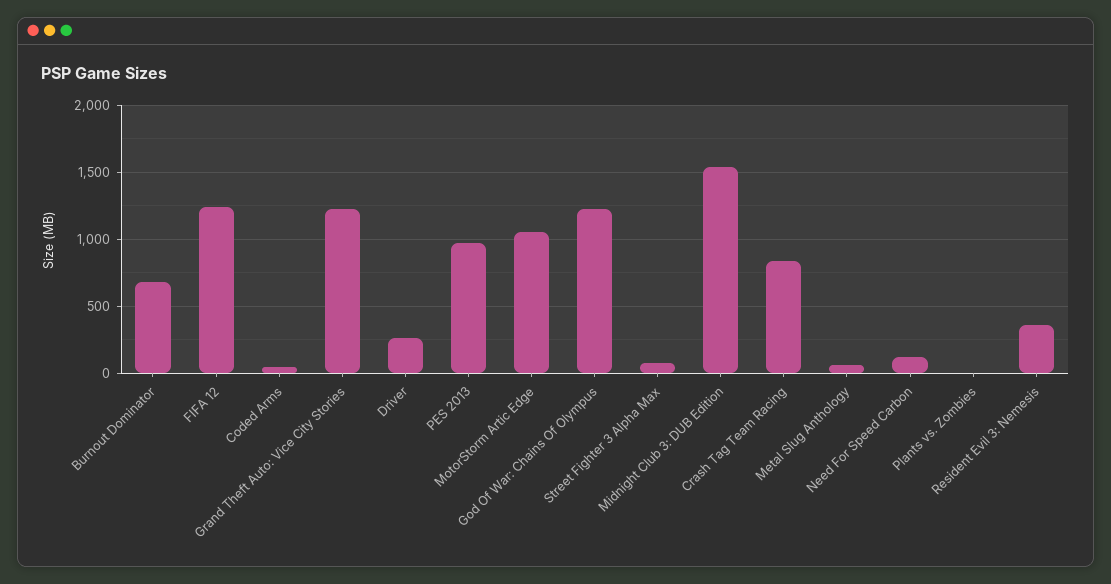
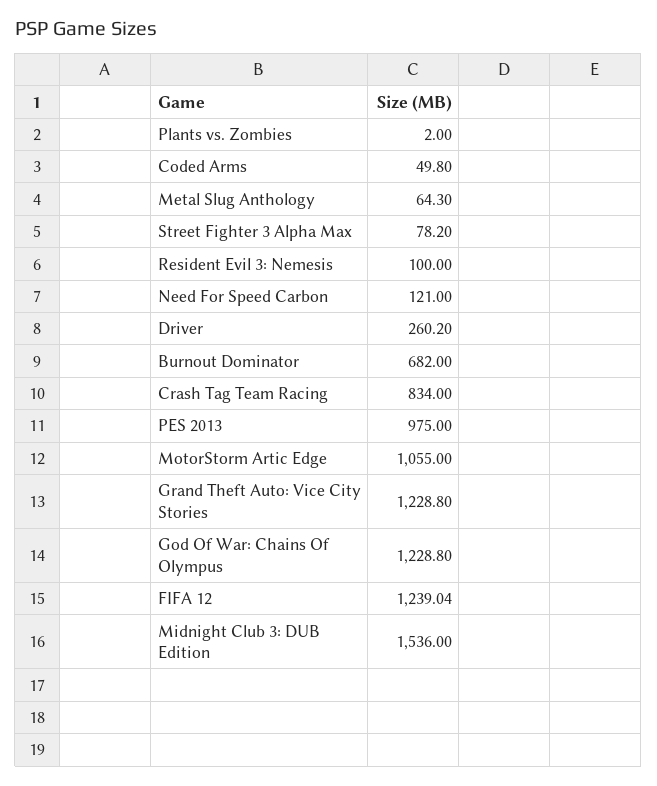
  {
    "Burnout Dominator": 682,
    "FIFA 12": 1239.04,
    "Coded Arms": 49.8,
    "Grand Theft Auto: Vice City Stories": 1228.8,
    "Driver": 260.2,
    "PES 2013": 975,
    "MotorStorm Artic Edge": 1055,
    "God Of War: Chains Of Olympus": 1228.8,
    "Street Fighter 3 Alpha Max": 78.2,
    "Midnight Club 3: DUB Edition": 1536,
    "Crash Tag Team Racing": 834,
    "Metal Slug Anthology": 64.3,
    "Need For Speed Carbon": 121,
    "Plants vs. Zombies": 2,
-   "Resident Evil 3: Nemesis": 350
+   "Resident Evil 3: Nemesis": 100
  }

